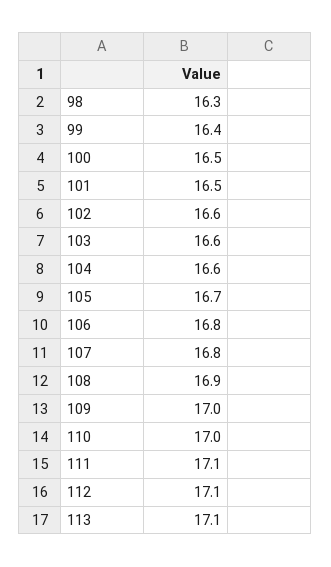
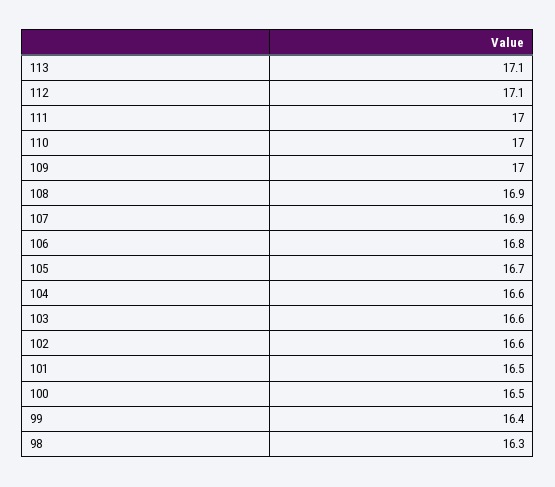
  {
    "98": 16.3,
    "99": 16.4,
    "100": 16.5,
    "101": 16.5,
    "102": 16.6,
    "103": 16.6,
    "104": 16.6,
    "105": 16.7,
    "106": 16.8,
-   "107": 16.8,
+   "107": 16.9,
    "108": 16.9,
    "109": 17,
    "110": 17,
-   "111": 17.1,
+   "111": 17,
    "112": 17.1,
    "113": 17.1
  }

